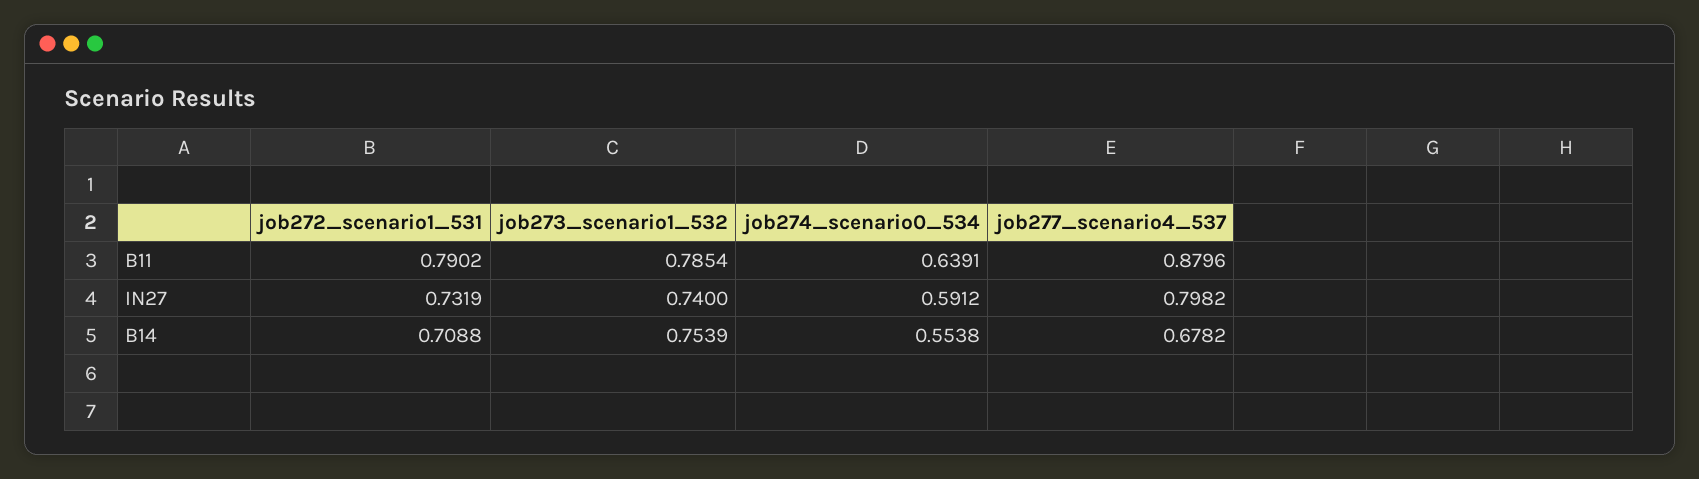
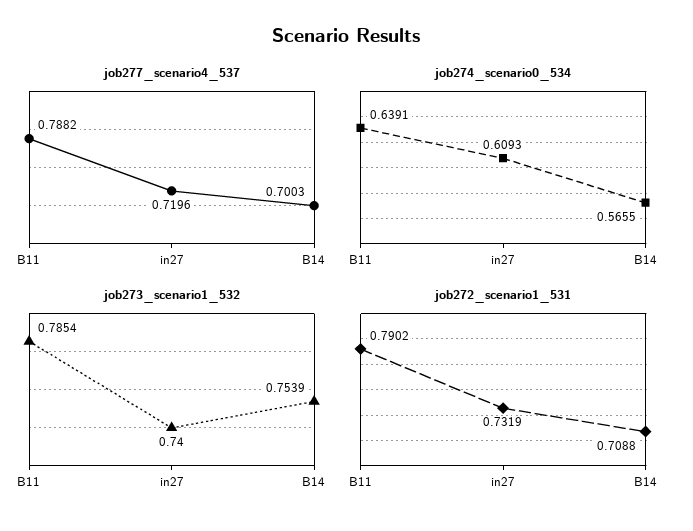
  {
    "job272_scenario1_531": {
      "B11": 0.7902,
      "IN27": 0.7319,
      "B14": 0.7088
    },
    "job273_scenario1_532": {
      "B11": 0.7854,
      "IN27": 0.74,
      "B14": 0.7539
    },
    "job274_scenario0_534": {
      "B11": 0.6391,
-     "IN27": 0.5912,
+     "IN27": 0.6093,
-     "B14": 0.5538
+     "B14": 0.5655
    },
    "job277_scenario4_537": {
-     "B11": 0.8796,
+     "B11": 0.7882,
-     "IN27": 0.7982,
+     "IN27": 0.7196,
-     "B14": 0.6782
+     "B14": 0.7003
    }
  }

